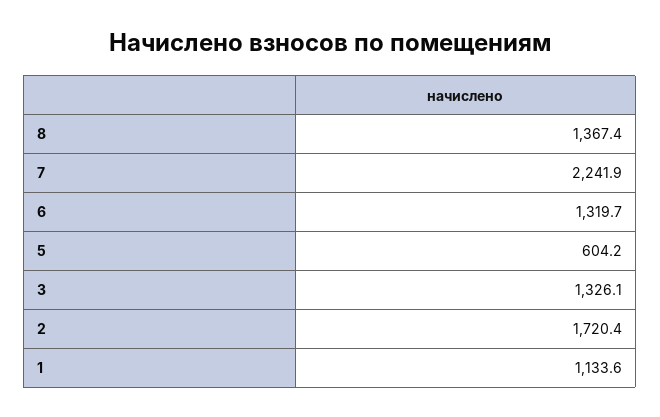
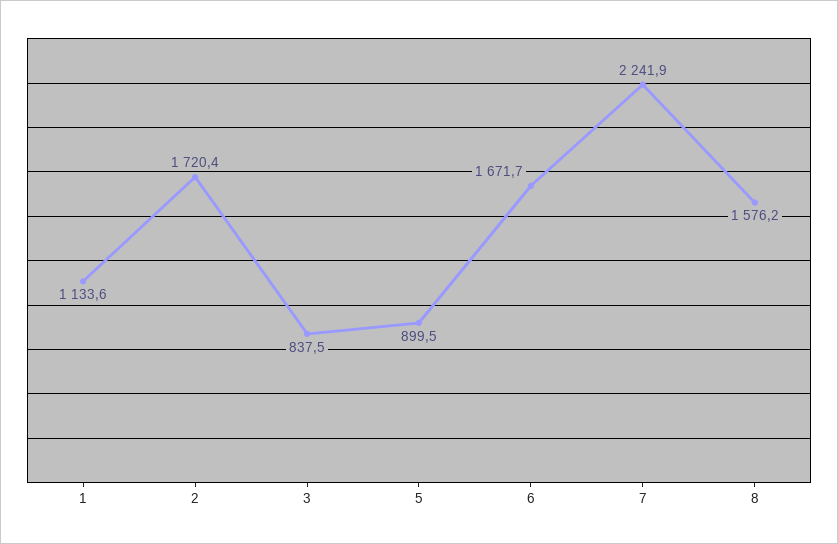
  {
-   "8": 1367.4,
+   "8": 1576.2,
    "7": 2241.9,
-   "6": 1319.7,
+   "6": 1671.7,
-   "5": 604.2,
+   "5": 899.5,
-   "3": 1326.1,
+   "3": 837.5,
    "2": 1720.4,
    "1": 1133.6
  }

